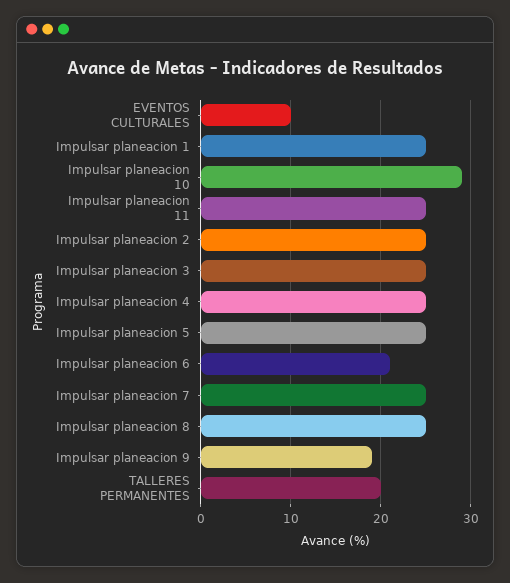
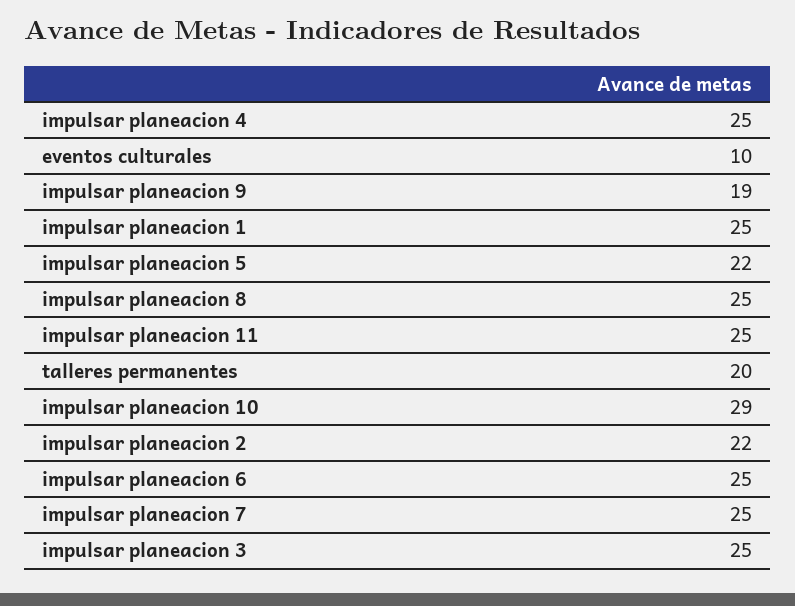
  {
    "EVENTOS CULTURALES": 10,
    "Impulsar planeacion 1": 25,
    "Impulsar planeacion 10": 29,
    "Impulsar planeacion 11": 25,
-   "Impulsar planeacion 2": 25,
+   "Impulsar planeacion 2": 22,
    "Impulsar planeacion 3": 25,
    "Impulsar planeacion 4": 25,
-   "Impulsar planeacion 5": 25,
+   "Impulsar planeacion 5": 22,
-   "Impulsar planeacion 6": 21,
+   "Impulsar planeacion 6": 25,
    "Impulsar planeacion 7": 25,
    "Impulsar planeacion 8": 25,
    "Impulsar planeacion 9": 19,
    "TALLERES PERMANENTES": 20
  }

